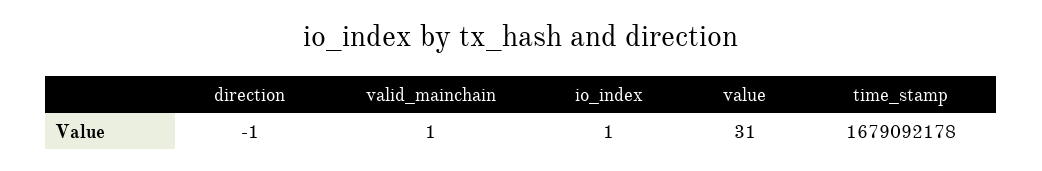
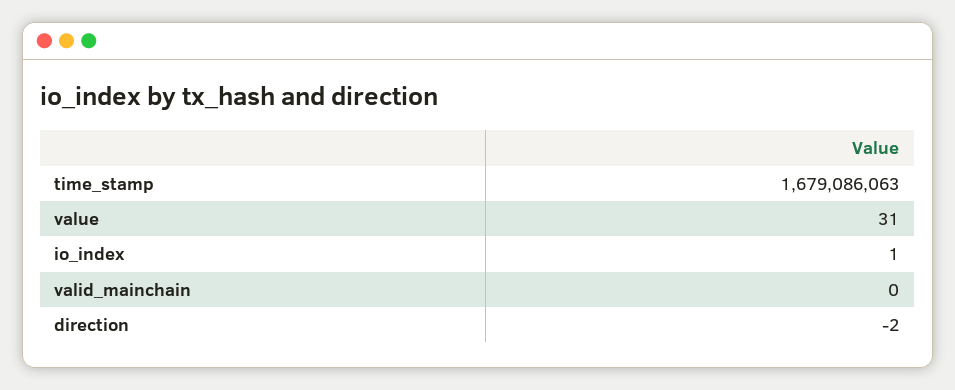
  {
-   "direction": -1,
+   "direction": -2,
-   "valid_mainchain": 1,
+   "valid_mainchain": 0,
    "io_index": 1,
    "value": 31,
-   "time_stamp": 1679092178
+   "time_stamp": 1679086063
  }

